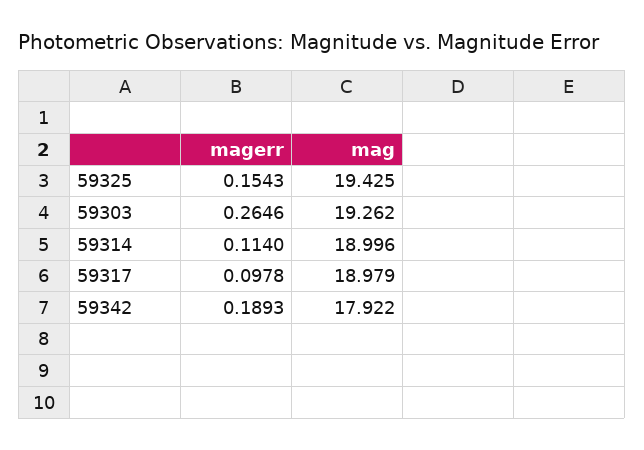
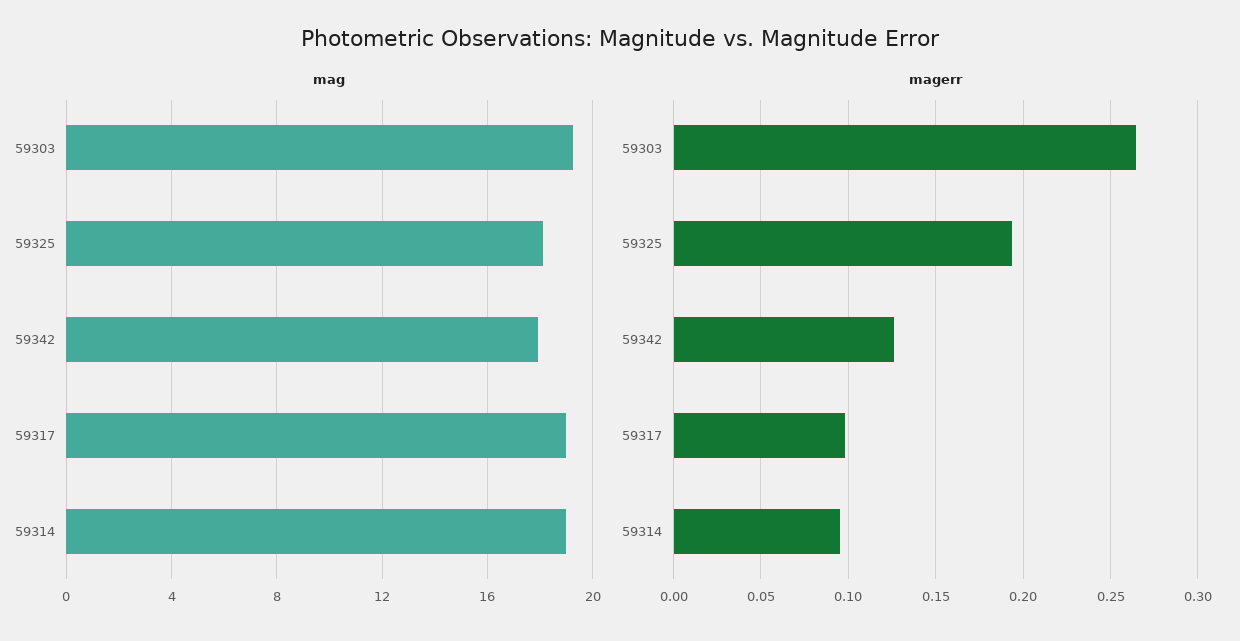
  {
    "magerr": {
-     "59325": 0.1543,
+     "59325": 0.195,
      "59303": 0.2646,
-     "59314": 0.114,
+     "59314": 0.095,
      "59317": 0.0978,
-     "59342": 0.1893
+     "59342": 0.125
    },
    "mag": {
-     "59325": 19.425,
+     "59325": 18,
      "59303": 19.262,
      "59314": 18.996,
      "59317": 18.979,
      "59342": 17.922
    }
  }

